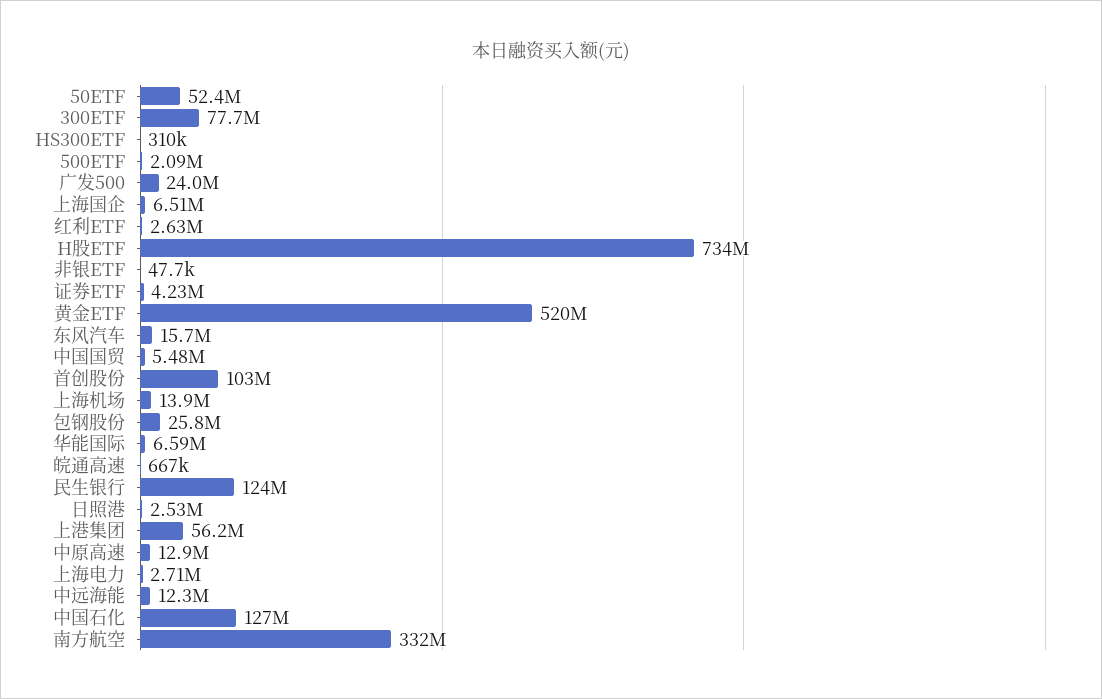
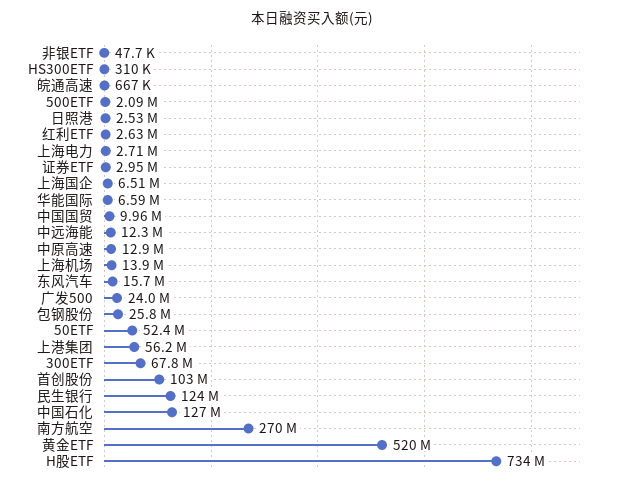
  {
    "50ETF": 52400000,
-   "300ETF": 77700000,
+   "300ETF": 67800000,
    "HS300ETF": 310000,
    "500ETF": 2090000,
    "广发500": 24000000,
    "上海国企": 6510000,
    "红利ETF": 2630000,
    "H股ETF": 734000000,
    "非银ETF": 47700,
-   "证券ETF": 4230000,
+   "证券ETF": 2950000,
    "黄金ETF": 520000000,
    "东风汽车": 15700000,
-   "中国国贸": 5480000,
+   "中国国贸": 9960000,
    "首创股份": 103000000,
    "上海机场": 13900000,
    "包钢股份": 25800000,
    "华能国际": 6590000,
    "皖通高速": 667000,
    "民生银行": 124000000,
    "日照港": 2530000,
    "上港集团": 56200000,
    "中原高速": 12900000,
    "上海电力": 2710000,
    "中远海能": 12300000,
    "中国石化": 127000000,
-   "南方航空": 332000000
+   "南方航空": 270000000
  }

